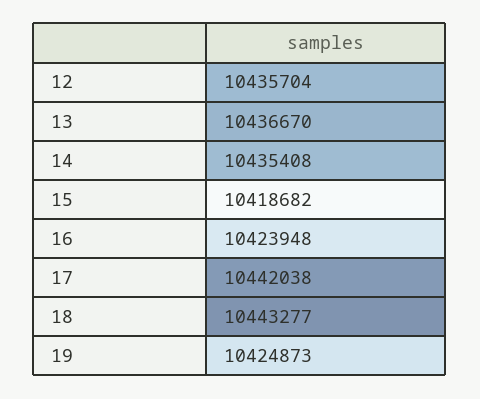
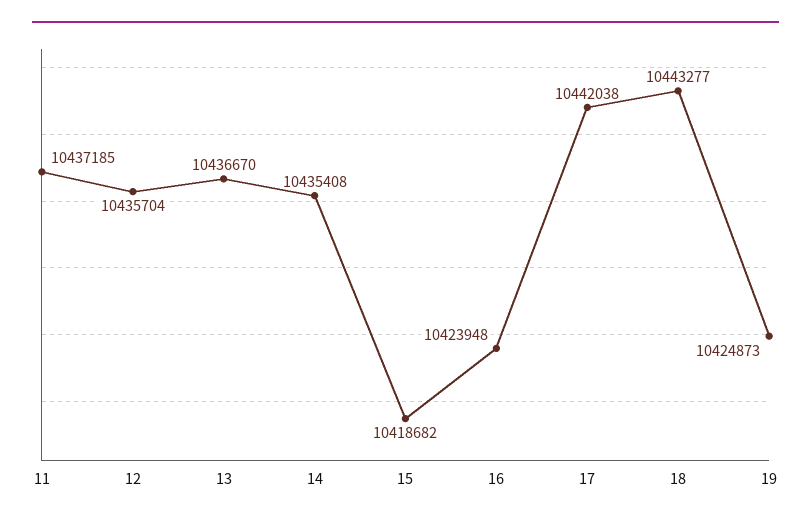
  {
    "12": 10435704,
    "13": 10436670,
    "14": 10435408,
    "15": 10418682,
    "16": 10423948,
    "17": 10442038,
    "18": 10443277,
-   "19": 10424873
+   "19": 10424873,
+   "11": 10437185
  }

